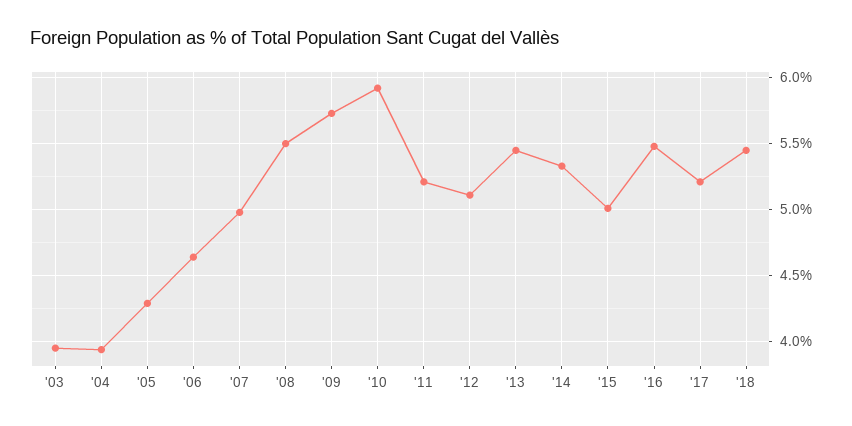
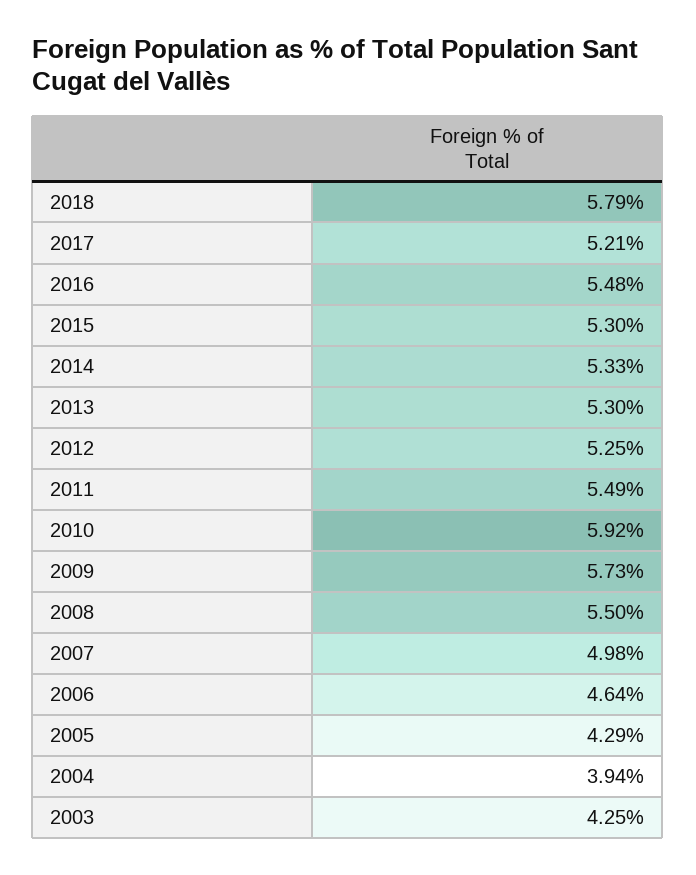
  {
-   "'03": 3.95,
+   "'03": 4.25,
    "'04": 3.94,
    "'05": 4.29,
    "'06": 4.64,
    "'07": 4.98,
    "'08": 5.5,
    "'09": 5.73,
    "'10": 5.92,
-   "'11": 5.2,
+   "'11": 5.49,
-   "'12": 5.1,
+   "'12": 5.25,
-   "'13": 5.45,
+   "'13": 5.3,
    "'14": 5.33,
-   "'15": 5,
+   "'15": 5.3,
    "'16": 5.48,
    "'17": 5.21,
-   "'18": 5.45
+   "'18": 5.79
  }

